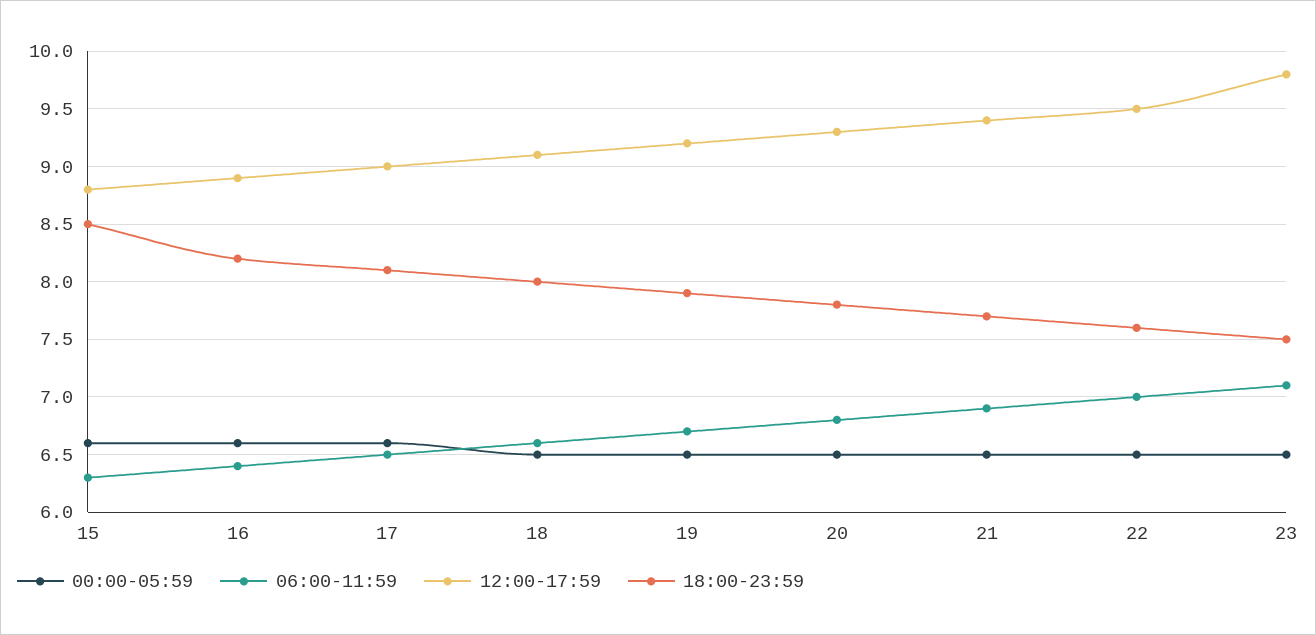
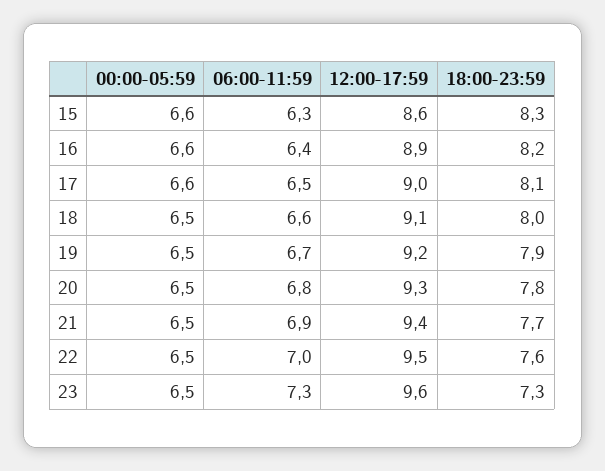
  {
    "00:00-05:59": {
      "15": 6.6,
      "16": 6.6,
      "17": 6.6,
      "18": 6.5,
      "19": 6.5,
      "20": 6.5,
      "21": 6.5,
      "22": 6.5,
      "23": 6.5
    },
    "06:00-11:59": {
      "15": 6.3,
      "16": 6.4,
      "17": 6.5,
      "18": 6.6,
      "19": 6.7,
      "20": 6.8,
      "21": 6.9,
      "22": 7,
-     "23": 7.1
+     "23": 7.3
    },
    "12:00-17:59": {
-     "15": 8.8,
+     "15": 8.6,
      "16": 8.9,
      "17": 9,
      "18": 9.1,
      "19": 9.2,
      "20": 9.3,
      "21": 9.4,
      "22": 9.5,
-     "23": 9.8
+     "23": 9.6
    },
    "18:00-23:59": {
-     "15": 8.5,
+     "15": 8.3,
      "16": 8.2,
      "17": 8.1,
      "18": 8,
      "19": 7.9,
      "20": 7.8,
      "21": 7.7,
      "22": 7.6,
-     "23": 7.5
+     "23": 7.3
    }
  }

